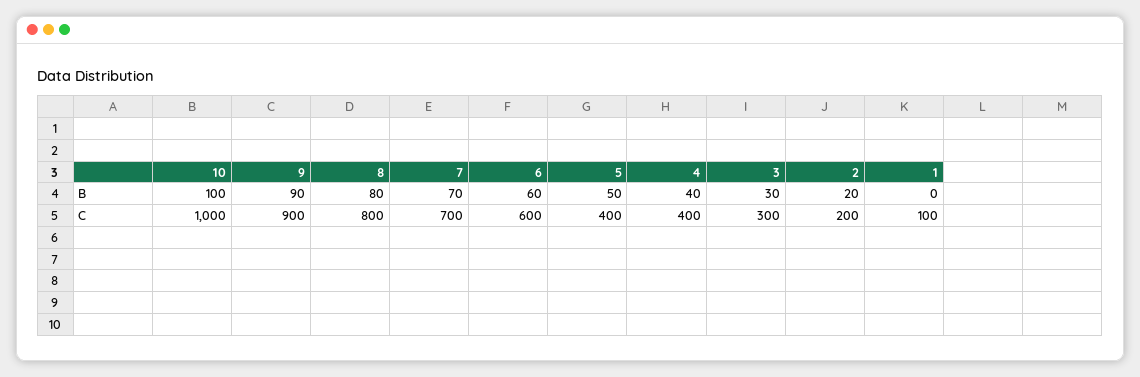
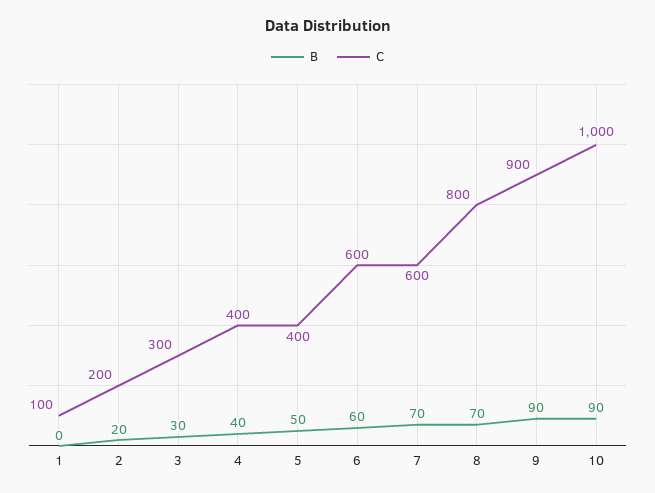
  {
    "B": {
-     "10": 100,
+     "10": 90,
      "9": 90,
-     "8": 80,
+     "8": 70,
      "7": 70,
      "6": 60,
      "5": 50,
      "4": 40,
      "3": 30,
      "2": 20,
      "1": 0
    },
    "C": {
      "10": 1000,
      "9": 900,
      "8": 800,
-     "7": 700,
+     "7": 600,
      "6": 600,
      "5": 400,
      "4": 400,
      "3": 300,
      "2": 200,
      "1": 100
    }
  }

